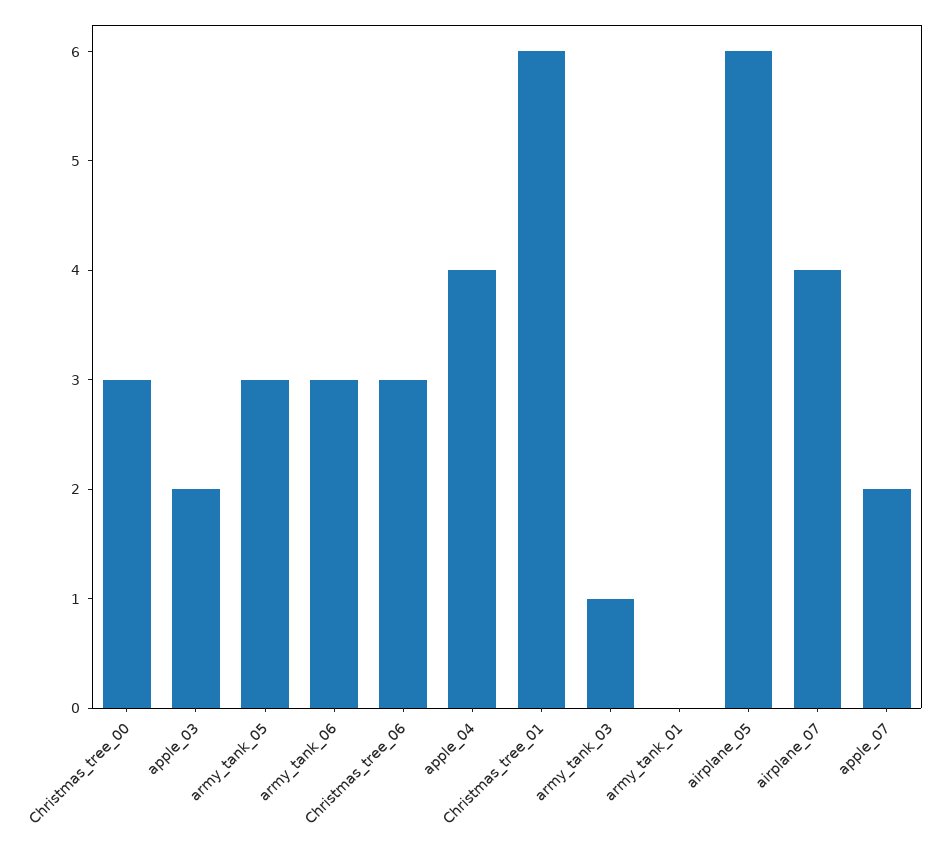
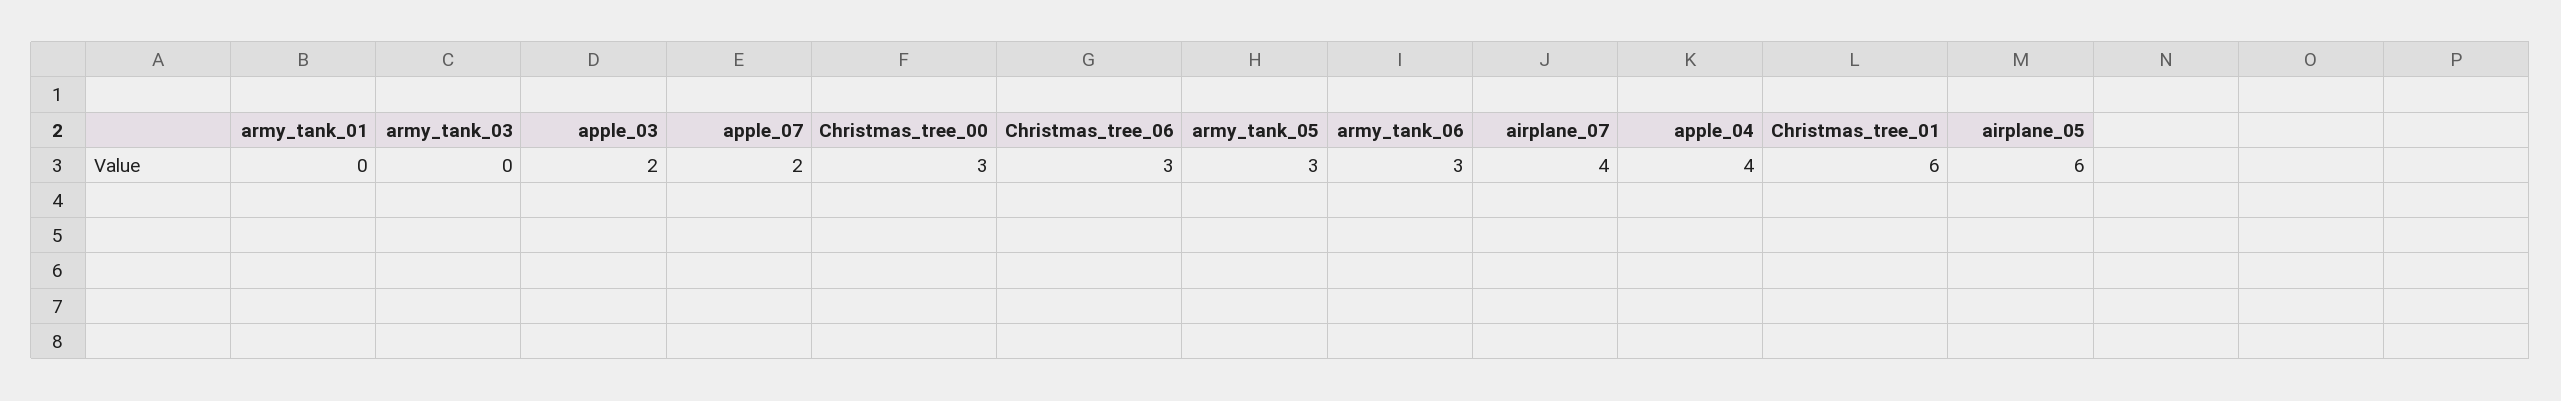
  {
    "Christmas_tree_00": 3,
    "apple_03": 2,
    "army_tank_05": 3,
    "army_tank_06": 3,
    "Christmas_tree_06": 3,
    "apple_04": 4,
    "Christmas_tree_01": 6,
-   "army_tank_03": 1,
+   "army_tank_03": 0,
    "army_tank_01": 0,
    "airplane_05": 6,
    "airplane_07": 4,
    "apple_07": 2
  }

